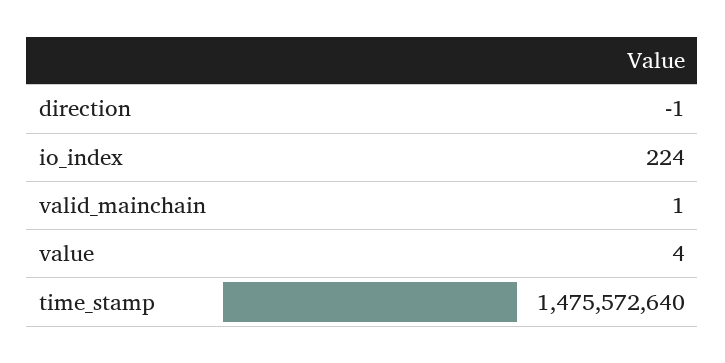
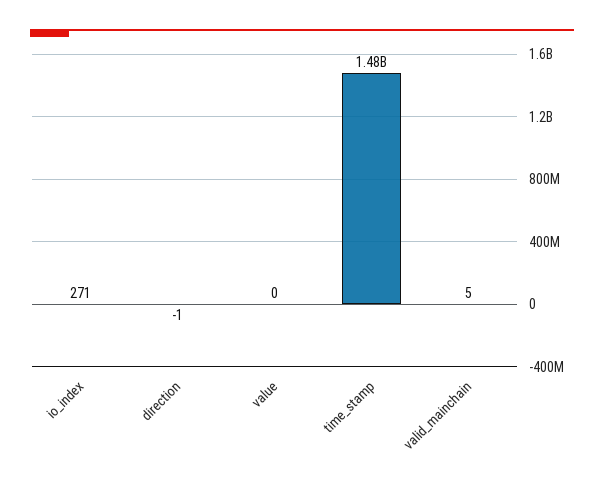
  {
    "direction": -1,
-   "io_index": 224,
+   "io_index": 271,
-   "valid_mainchain": 1,
+   "valid_mainchain": 5,
-   "value": 4,
+   "value": 0,
    "time_stamp": 1475572640
  }

